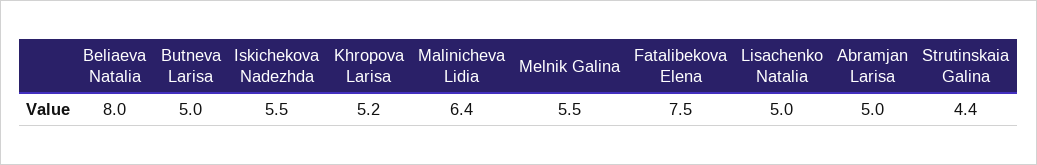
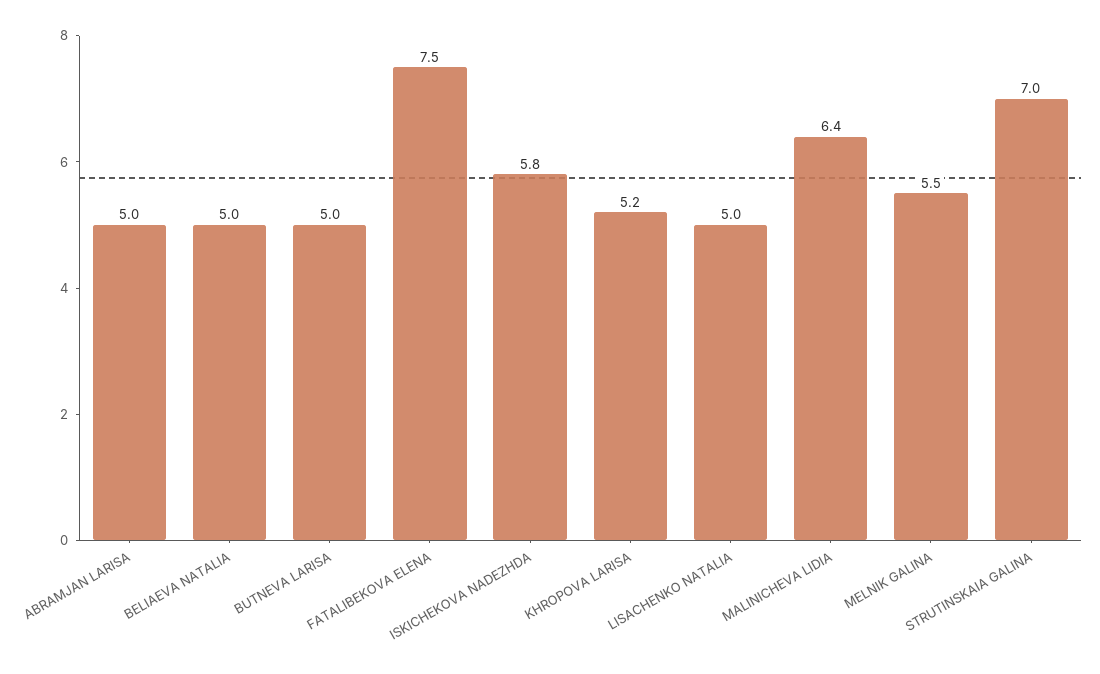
  {
-   "Beliaeva Natalia": 8,
+   "Beliaeva Natalia": 5,
    "Butneva Larisa": 5,
-   "Iskichekova Nadezhda": 5.5,
+   "Iskichekova Nadezhda": 5.8,
    "Khropova Larisa": 5.2,
    "Malinicheva Lidia": 6.4,
    "Melnik Galina": 5.5,
    "Fatalibekova Elena": 7.5,
    "Lisachenko Natalia": 5,
    "Abramjan Larisa": 5,
-   "Strutinskaia Galina": 4.4
+   "Strutinskaia Galina": 7
  }

